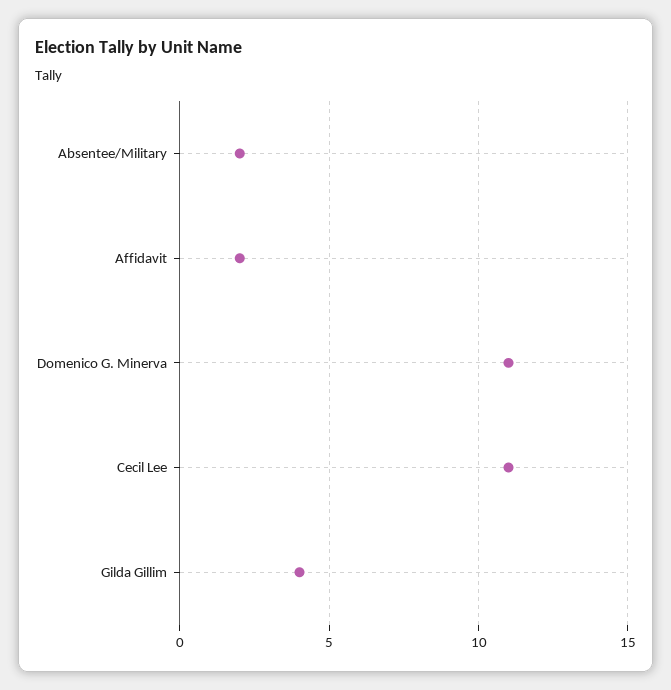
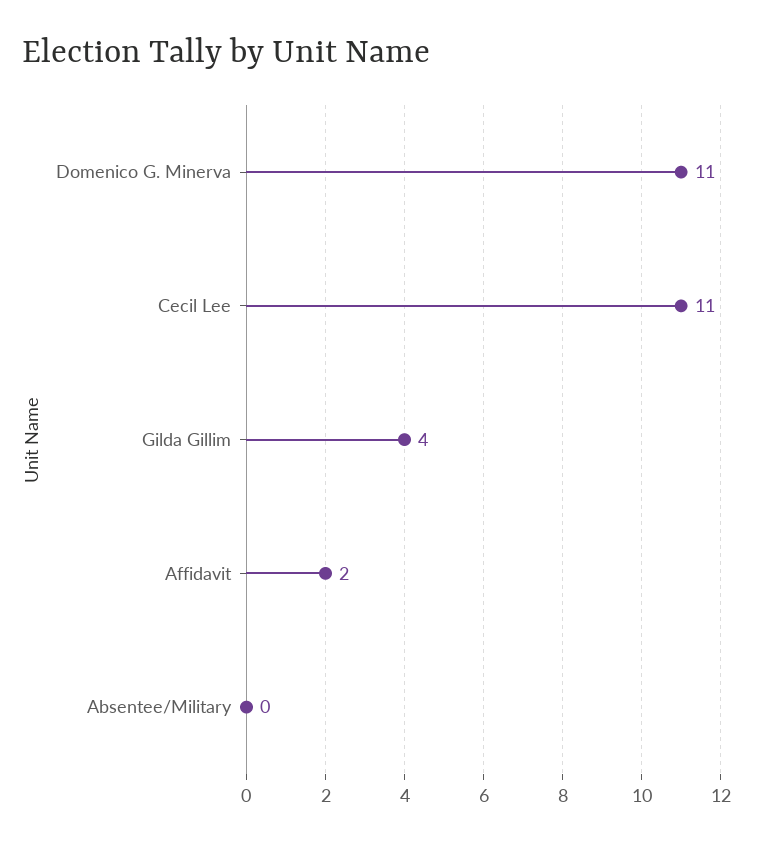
  {
-   "Absentee/Military": 2,
+   "Absentee/Military": 0,
    "Affidavit": 2,
    "Domenico G. Minerva": 11,
    "Cecil Lee": 11,
    "Gilda Gillim": 4
  }

